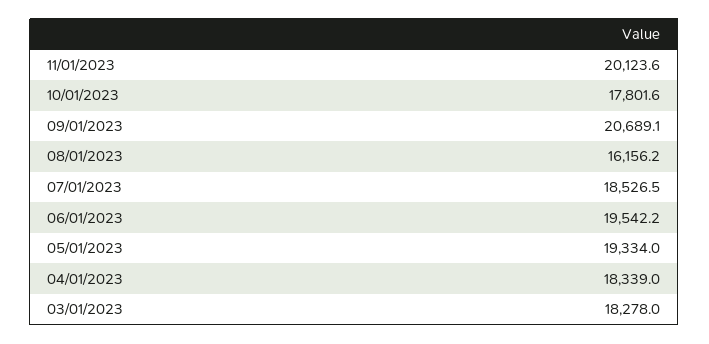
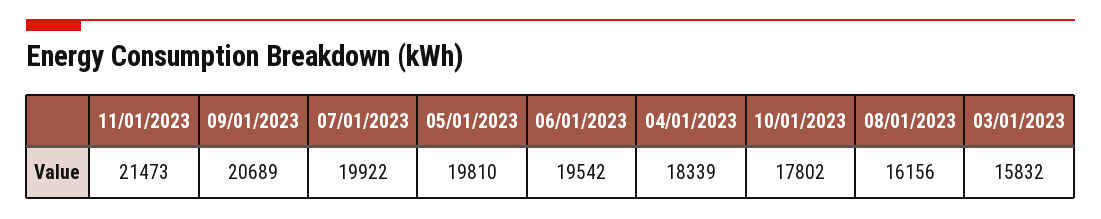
  {
-   "11/01/2023": 20123.6,
+   "11/01/2023": 21473,
    "10/01/2023": 17801.6,
    "09/01/2023": 20689.1,
    "08/01/2023": 16156.2,
-   "07/01/2023": 18526.5,
+   "07/01/2023": 19922,
    "06/01/2023": 19542.2,
-   "05/01/2023": 19334,
+   "05/01/2023": 19810,
    "04/01/2023": 18339,
-   "03/01/2023": 18278
+   "03/01/2023": 15832
  }

